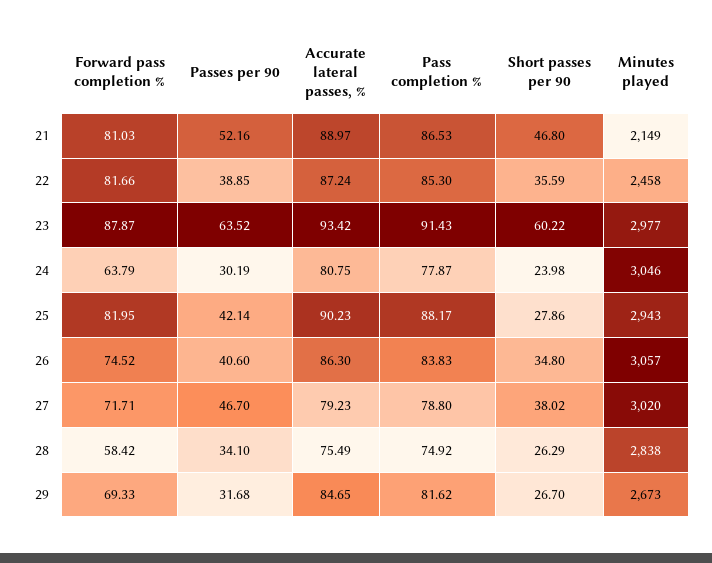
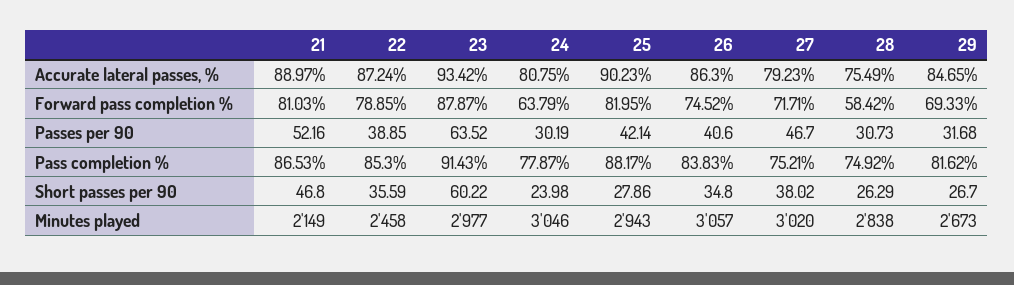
  {
    "Forward pass completion %": {
      "21": 81.03,
-     "22": 81.66,
+     "22": 78.85,
      "23": 87.87,
      "24": 63.79,
      "25": 81.95,
      "26": 74.52,
      "27": 71.71,
      "28": 58.42,
      "29": 69.33
    },
    "Passes per 90": {
      "21": 52.16,
      "22": 38.85,
      "23": 63.52,
      "24": 30.19,
      "25": 42.14,
      "26": 40.6,
      "27": 46.7,
-     "28": 34.1,
+     "28": 30.73,
      "29": 31.68
    },
    "Accurate lateral passes, %": {
      "21": 88.97,
      "22": 87.24,
      "23": 93.42,
      "24": 80.75,
      "25": 90.23,
      "26": 86.3,
      "27": 79.23,
      "28": 75.49,
      "29": 84.65
    },
    "Pass completion %": {
      "21": 86.53,
      "22": 85.3,
      "23": 91.43,
      "24": 77.87,
      "25": 88.17,
      "26": 83.83,
-     "27": 78.8,
+     "27": 75.21,
      "28": 74.92,
      "29": 81.62
    },
    "Short passes per 90": {
      "21": 46.8,
      "22": 35.59,
      "23": 60.22,
      "24": 23.98,
      "25": 27.86,
      "26": 34.8,
      "27": 38.02,
      "28": 26.29,
      "29": 26.7
    },
    "Minutes played": {
      "21": 2149,
      "22": 2458,
      "23": 2977,
      "24": 3046,
      "25": 2943,
      "26": 3057,
      "27": 3020,
      "28": 2838,
      "29": 2673
    }
  }

